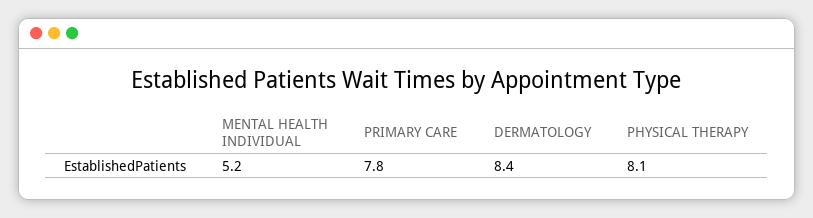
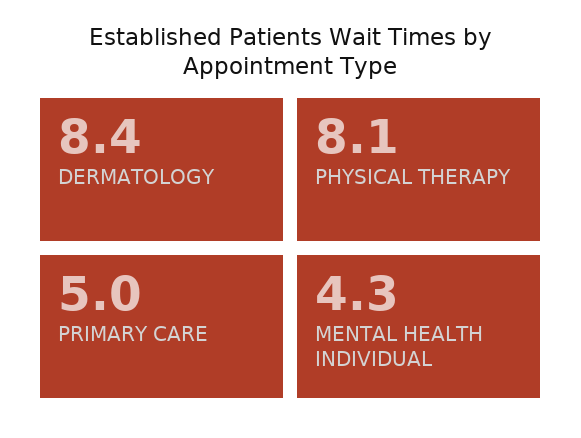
  {
-   "MENTAL HEALTH INDIVIDUAL": 5.2,
+   "MENTAL HEALTH INDIVIDUAL": 4.3,
-   "PRIMARY CARE": 7.8,
+   "PRIMARY CARE": 5,
    "DERMATOLOGY": 8.4,
    "PHYSICAL THERAPY": 8.1
  }

